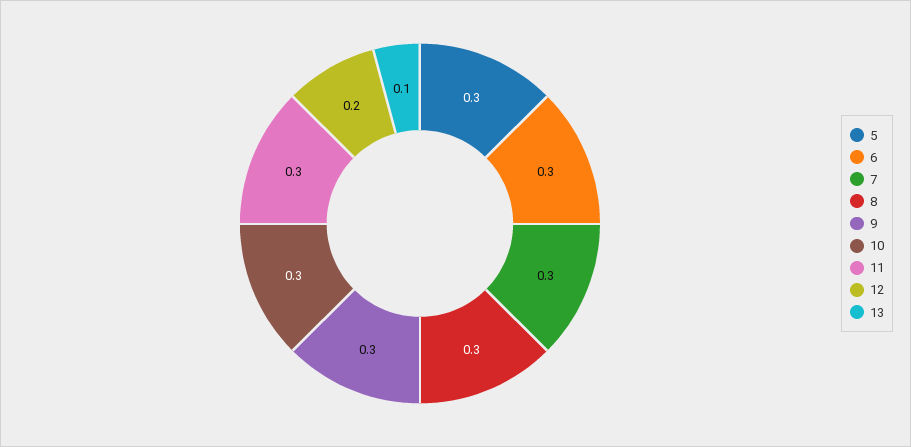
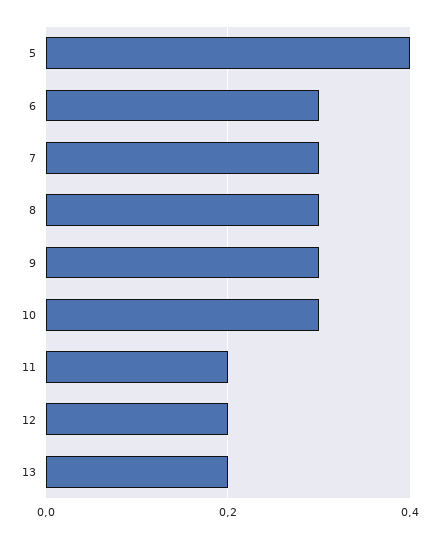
  {
-   "5": 0.3,
+   "5": 0.4,
    "6": 0.3,
    "7": 0.3,
    "8": 0.3,
    "9": 0.3,
    "10": 0.3,
-   "11": 0.3,
+   "11": 0.2,
    "12": 0.2,
-   "13": 0.1
+   "13": 0.2
  }

